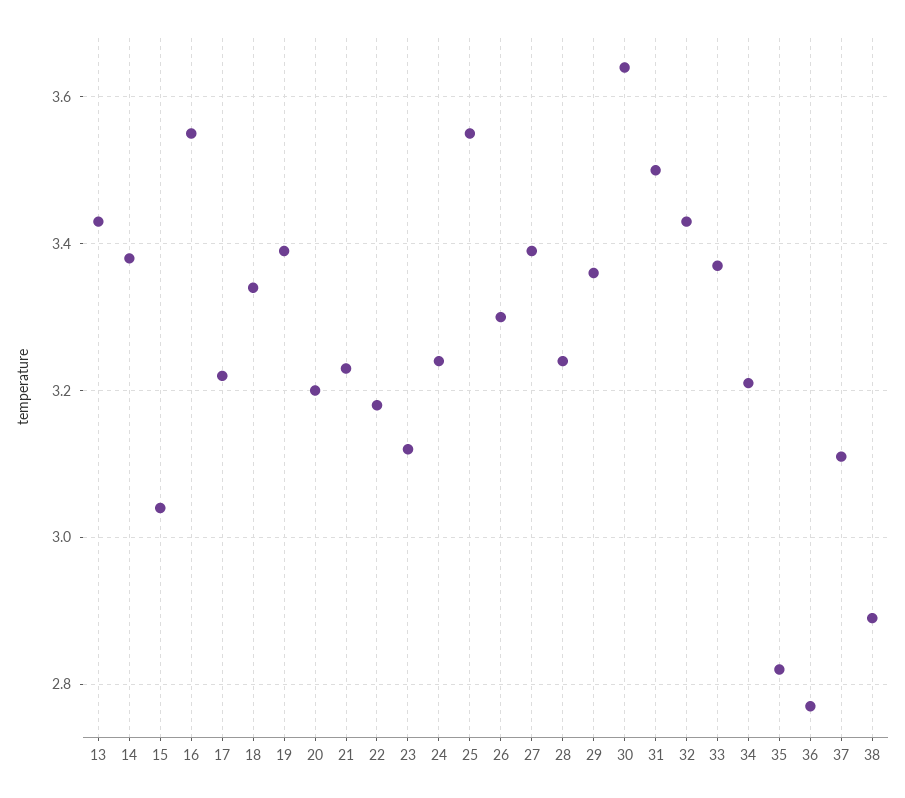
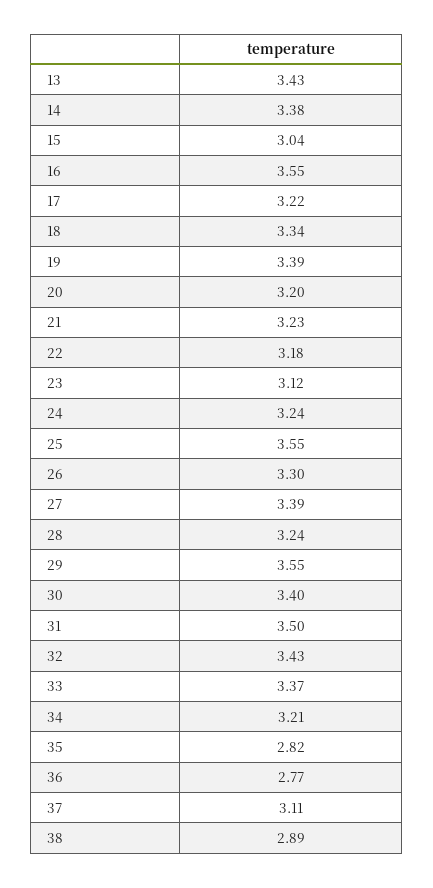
  {
    "13": 3.43,
    "14": 3.38,
    "15": 3.04,
    "16": 3.55,
    "17": 3.22,
    "18": 3.34,
    "19": 3.39,
    "20": 3.2,
    "21": 3.23,
    "22": 3.18,
    "23": 3.12,
    "24": 3.24,
    "25": 3.55,
    "26": 3.3,
    "27": 3.39,
    "28": 3.24,
-   "29": 3.35,
+   "29": 3.55,
-   "30": 3.65,
+   "30": 3.4,
    "31": 3.5,
    "32": 3.43,
    "33": 3.37,
    "34": 3.21,
    "35": 2.82,
    "36": 2.77,
    "37": 3.11,
    "38": 2.89
  }

